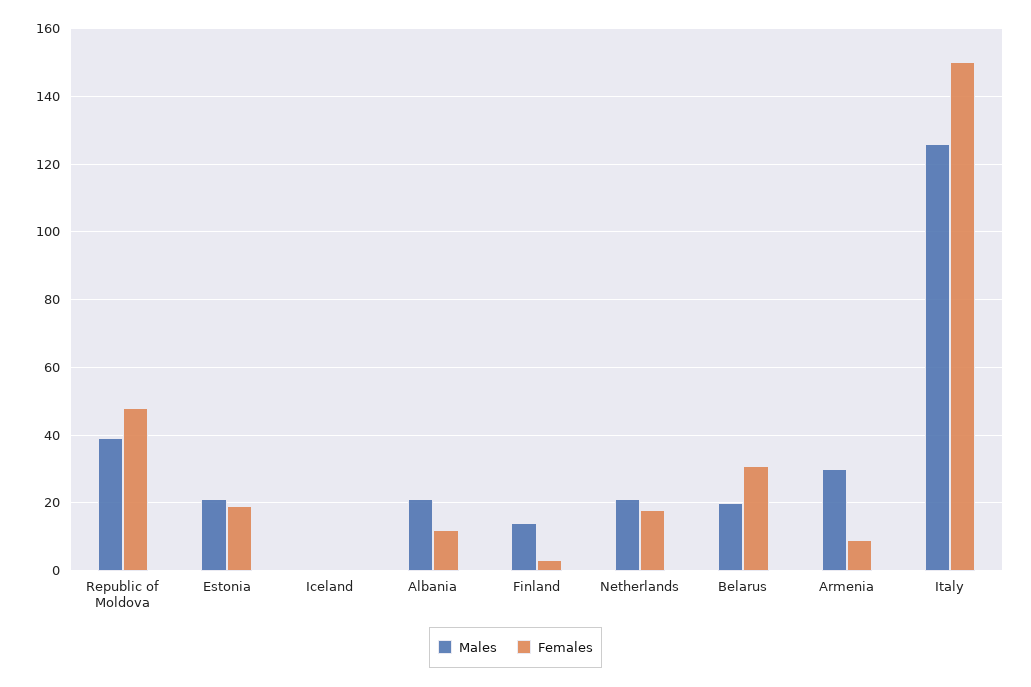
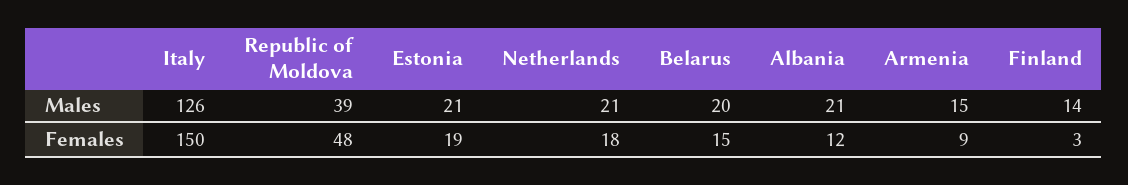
  {
    "Males": {
      "Republic of Moldova": 39,
      "Estonia": 21,
-     "Iceland": 0,
      "Albania": 21,
      "Finland": 14,
      "Netherlands": 21,
      "Belarus": 20,
-     "Armenia": 30,
+     "Armenia": 15,
      "Italy": 126
    },
    "Females": {
      "Republic of Moldova": 48,
      "Estonia": 19,
-     "Iceland": 0,
      "Albania": 12,
      "Finland": 3,
      "Netherlands": 18,
-     "Belarus": 30,
+     "Belarus": 15,
      "Armenia": 9,
      "Italy": 150
    }
  }

